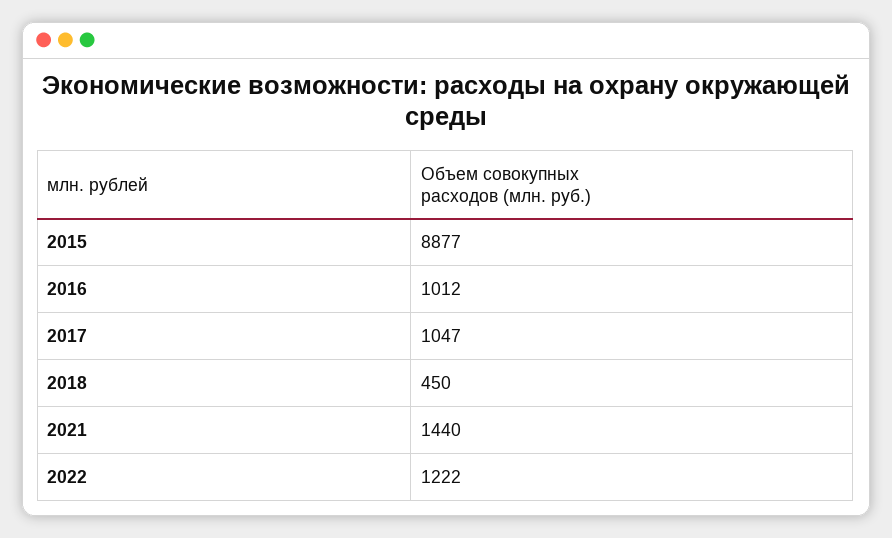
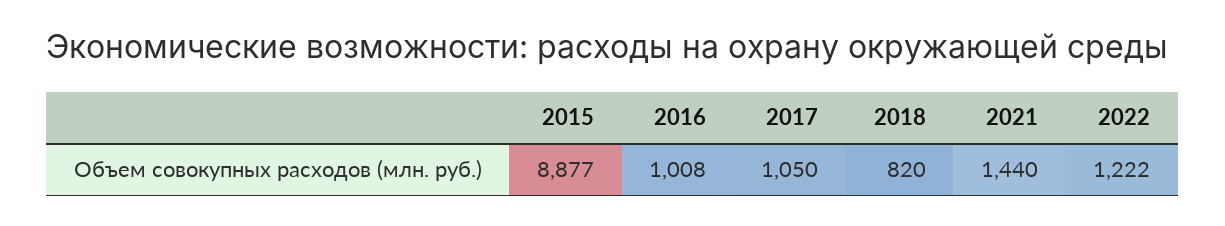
  {
    "2015": 8877,
-   "2016": 1012,
+   "2016": 1008,
-   "2017": 1047,
+   "2017": 1050,
-   "2018": 450,
+   "2018": 820,
    "2021": 1440,
    "2022": 1222
  }

